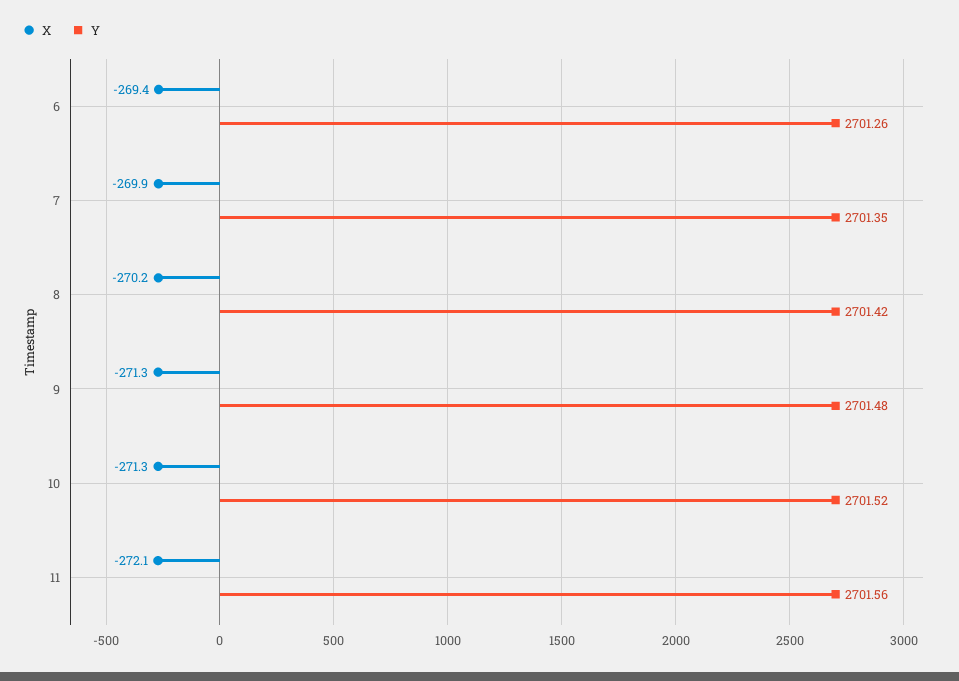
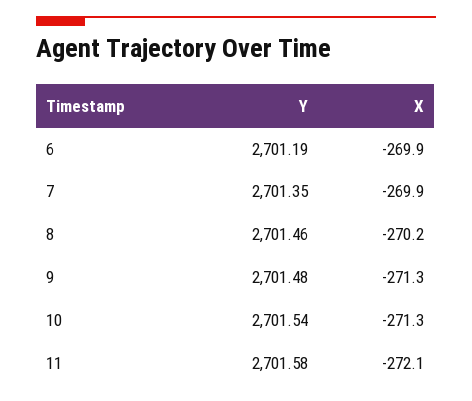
  {
    "X": {
-     "6": -269.4,
+     "6": -269.9,
      "7": -269.9,
      "8": -270.2,
      "9": -271.3,
      "10": -271.3,
      "11": -272.1
    },
    "Y": {
-     "6": 2701.26,
+     "6": 2701.19,
      "7": 2701.35,
-     "8": 2701.42,
+     "8": 2701.46,
      "9": 2701.48,
-     "10": 2701.52,
+     "10": 2701.54,
-     "11": 2701.56
+     "11": 2701.58
    }
  }

